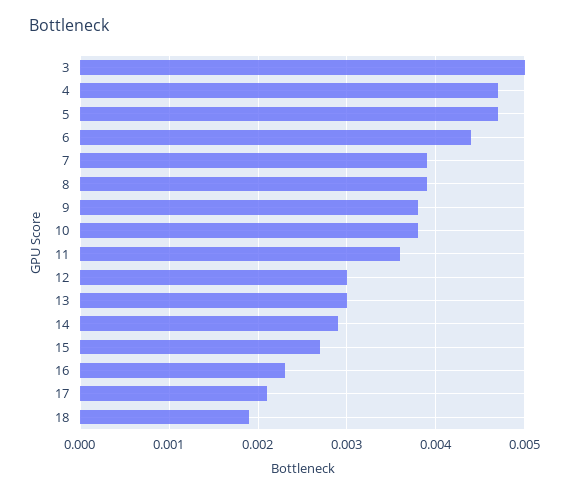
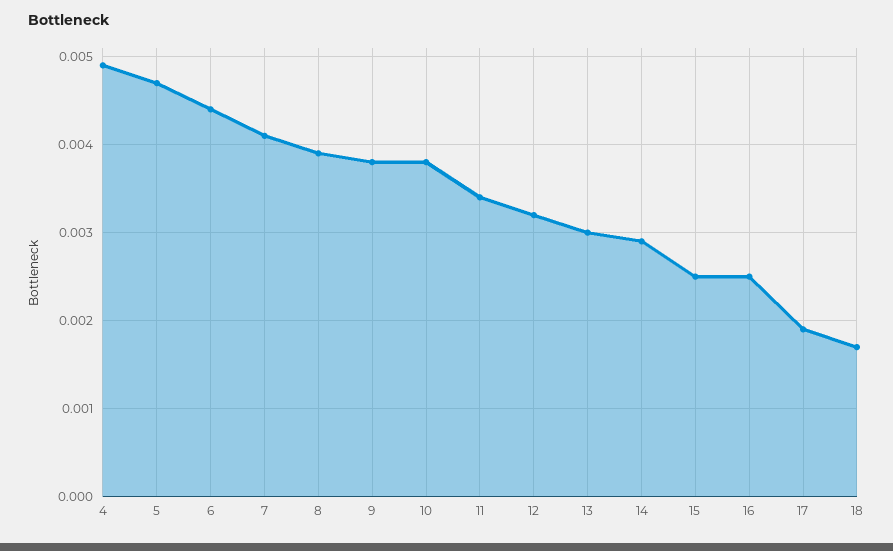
  {
-   "3": 0.005,
-   "4": 0.0047,
+   "4": 0.0049,
    "5": 0.0047,
    "6": 0.0044,
-   "7": 0.0039,
+   "7": 0.0041,
    "8": 0.0039,
    "9": 0.0038,
    "10": 0.0038,
-   "11": 0.0036,
+   "11": 0.0034,
-   "12": 0.003,
+   "12": 0.0032,
    "13": 0.003,
    "14": 0.0029,
-   "15": 0.0027,
+   "15": 0.0025,
-   "16": 0.0023,
+   "16": 0.0025,
-   "17": 0.0021,
+   "17": 0.0019,
-   "18": 0.0019
+   "18": 0.0017
  }

